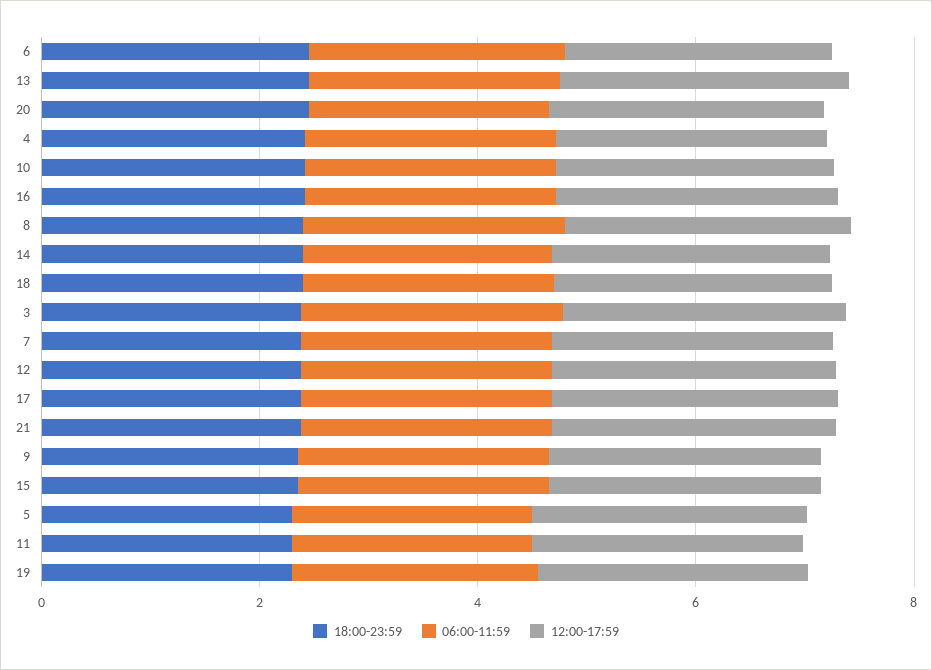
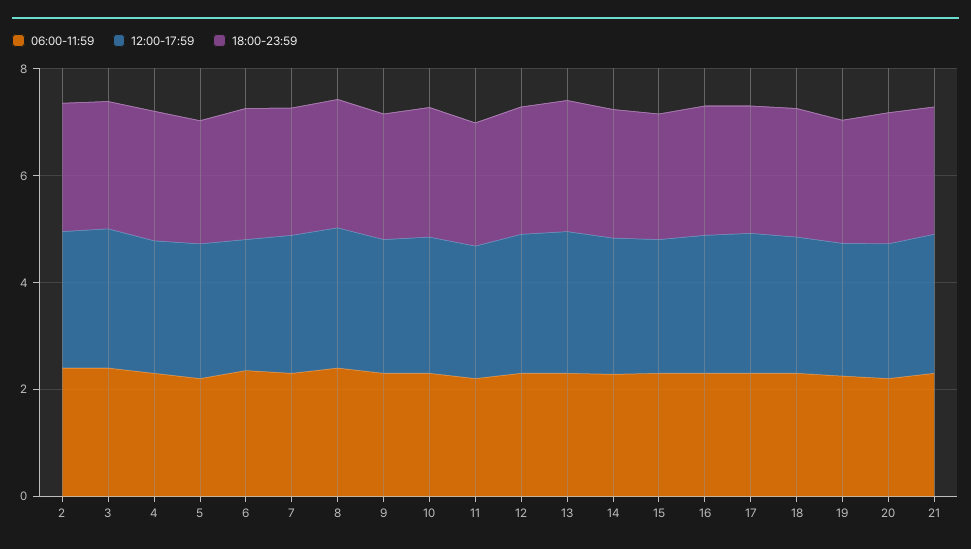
  {
    "18:00-23:59": {
      "6": 2.5,
      "13": 2.5,
      "20": 2.5,
      "4": 2.5,
      "10": 2.5,
      "16": 2.5,
      "8": 2.5,
      "14": 2.5,
      "18": 2.5,
      "3": 2.5,
      "7": 2.5,
      "12": 2.5,
      "17": 2.5,
      "21": 2.5,
      "9": 2.5,
      "15": 2.5,
      "5": 2.5,
      "11": 2.5,
-     "19": 2.5
+     "19": 2.5,
+     "2": 2.5
    },
    "06:00-11:59": {
      "6": 2.5,
      "13": 2.5,
      "20": 2,
      "4": 2.5,
      "10": 2.5,
      "16": 2.5,
      "8": 2.5,
      "14": 2.5,
      "18": 2.5,
      "3": 2.5,
      "7": 2.5,
      "12": 2.5,
      "17": 2.5,
      "21": 2.5,
      "9": 2.5,
      "15": 2.5,
      "5": 2,
      "11": 2,
-     "19": 2.5
+     "19": 2.5,
+     "2": 2.5
    },
    "12:00-17:59": {
      "6": 2.5,
      "13": 2.5,
      "20": 2.5,
      "4": 2.5,
      "10": 2.5,
      "16": 2.5,
      "8": 2.5,
      "14": 2.5,
      "18": 2.5,
      "3": 2.5,
      "7": 2.5,
      "12": 2.5,
      "17": 2.5,
      "21": 2.5,
      "9": 2.5,
      "15": 2.5,
      "5": 2.5,
      "11": 2.5,
-     "19": 2.5
+     "19": 2.5,
+     "2": 2.5
    }
  }

